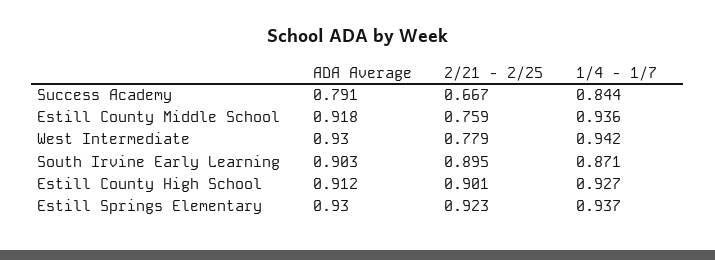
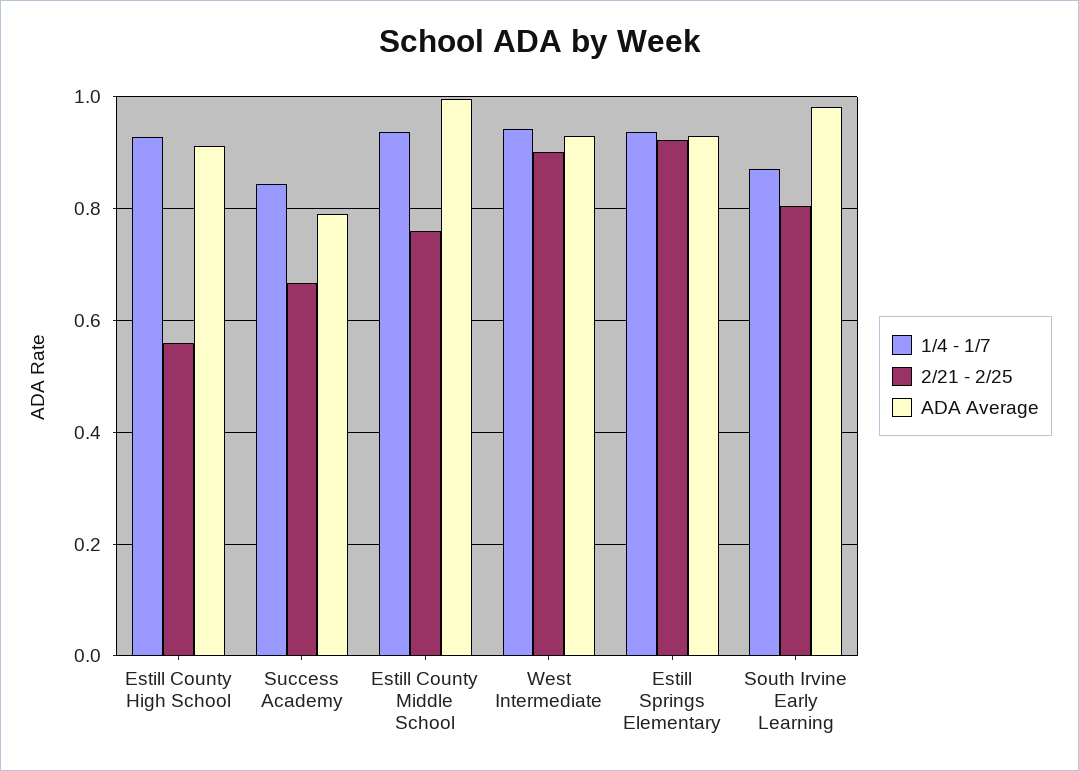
  {
    "ADA Average": {
      "Success Academy": 0.791,
-     "Estill County Middle School": 0.918,
+     "Estill County Middle School": 1,
      "West Intermediate": 0.93,
-     "South Irvine Early Learning": 0.903,
+     "South Irvine Early Learning": 0.98,
      "Estill County High School": 0.912,
      "Estill Springs Elementary": 0.93
    },
    "2/21 - 2/25": {
      "Success Academy": 0.667,
      "Estill County Middle School": 0.759,
-     "West Intermediate": 0.779,
+     "West Intermediate": 0.9,
-     "South Irvine Early Learning": 0.895,
+     "South Irvine Early Learning": 0.8,
-     "Estill County High School": 0.901,
+     "Estill County High School": 0.56,
      "Estill Springs Elementary": 0.923
    },
    "1/4 - 1/7": {
      "Success Academy": 0.844,
      "Estill County Middle School": 0.936,
      "West Intermediate": 0.942,
      "South Irvine Early Learning": 0.871,
      "Estill County High School": 0.927,
      "Estill Springs Elementary": 0.937
    }
  }

